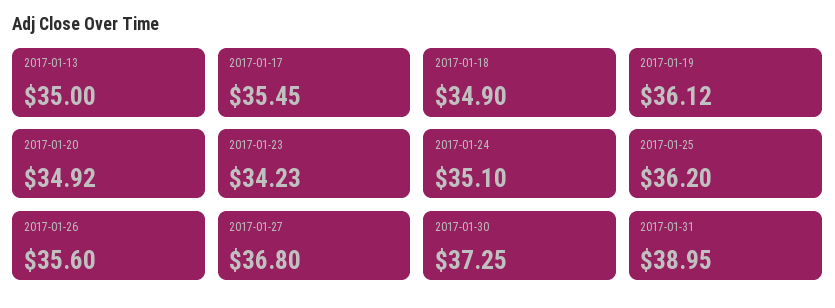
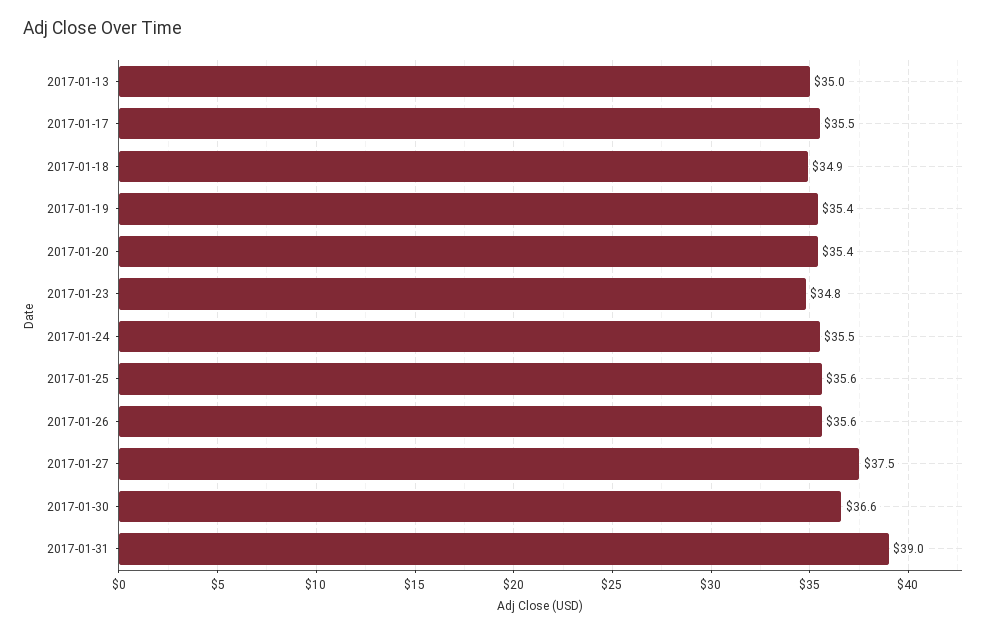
  {
    "2017-01-13": 35,
    "2017-01-17": 35.45,
    "2017-01-18": 34.9,
-   "2017-01-19": 36.12,
+   "2017-01-19": 35.4,
-   "2017-01-20": 34.92,
+   "2017-01-20": 35.4,
-   "2017-01-23": 34.23,
+   "2017-01-23": 34.8,
-   "2017-01-24": 35.1,
+   "2017-01-24": 35.5,
-   "2017-01-25": 36.2,
+   "2017-01-25": 35.6,
    "2017-01-26": 35.6,
-   "2017-01-27": 36.8,
+   "2017-01-27": 37.5,
-   "2017-01-30": 37.25,
+   "2017-01-30": 36.6,
    "2017-01-31": 38.95
  }

